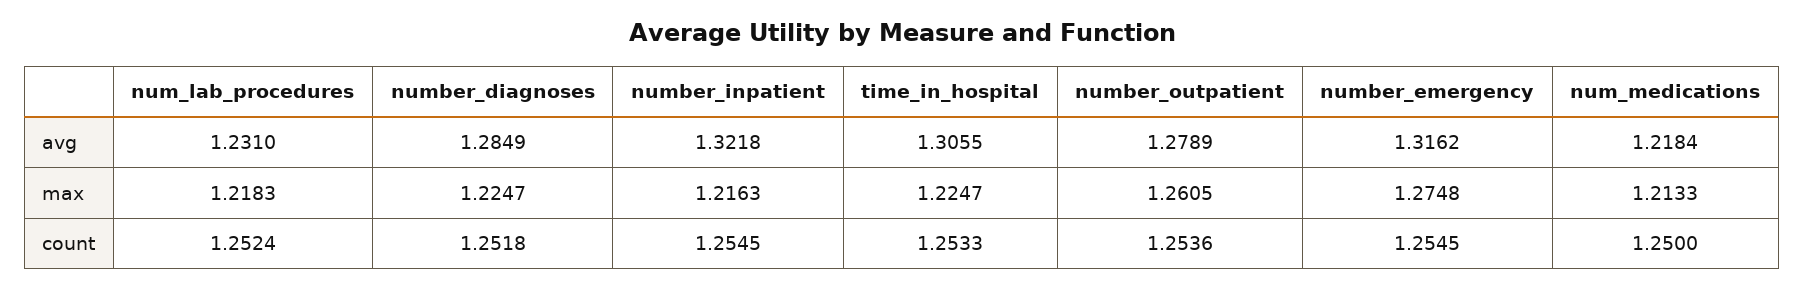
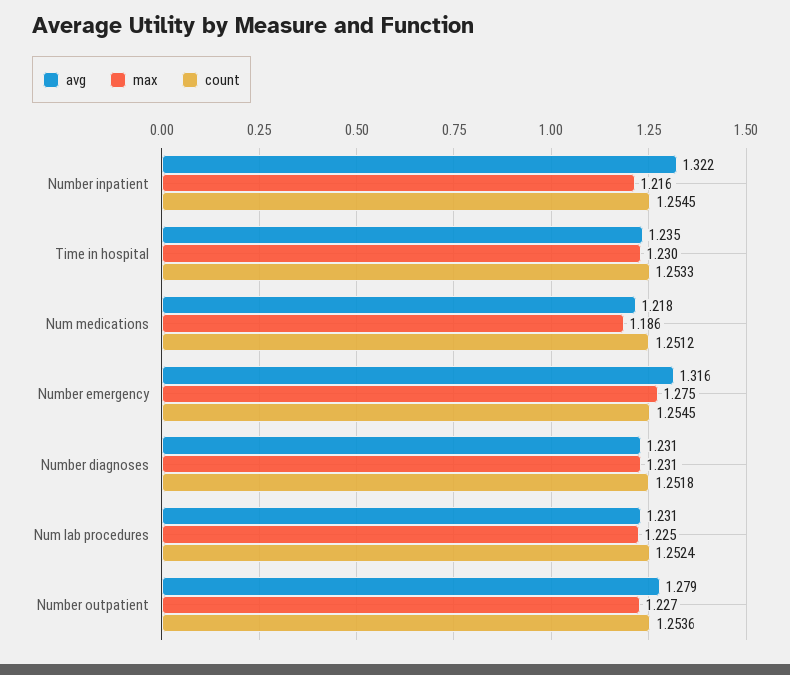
  {
    "avg": {
      "num_lab_procedures": 1.231,
-     "number_diagnoses": 1.2849,
+     "number_diagnoses": 1.231,
      "number_inpatient": 1.3218,
-     "time_in_hospital": 1.3055,
+     "time_in_hospital": 1.235,
      "number_outpatient": 1.2789,
      "number_emergency": 1.3162,
      "num_medications": 1.2184
    },
    "max": {
-     "num_lab_procedures": 1.2183,
+     "num_lab_procedures": 1.225,
-     "number_diagnoses": 1.2247,
+     "number_diagnoses": 1.231,
      "number_inpatient": 1.2163,
-     "time_in_hospital": 1.2247,
+     "time_in_hospital": 1.23,
-     "number_outpatient": 1.2605,
+     "number_outpatient": 1.227,
      "number_emergency": 1.2748,
-     "num_medications": 1.2133
+     "num_medications": 1.186
    },
    "count": {
      "num_lab_procedures": 1.2524,
      "number_diagnoses": 1.2518,
      "number_inpatient": 1.2545,
      "time_in_hospital": 1.2533,
      "number_outpatient": 1.2536,
      "number_emergency": 1.2545,
-     "num_medications": 1.25
+     "num_medications": 1.2512
    }
  }

